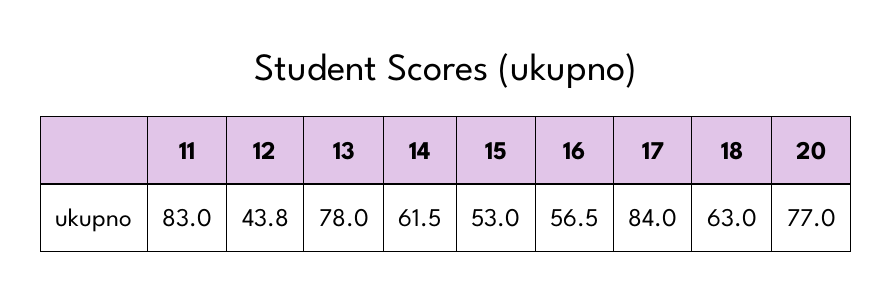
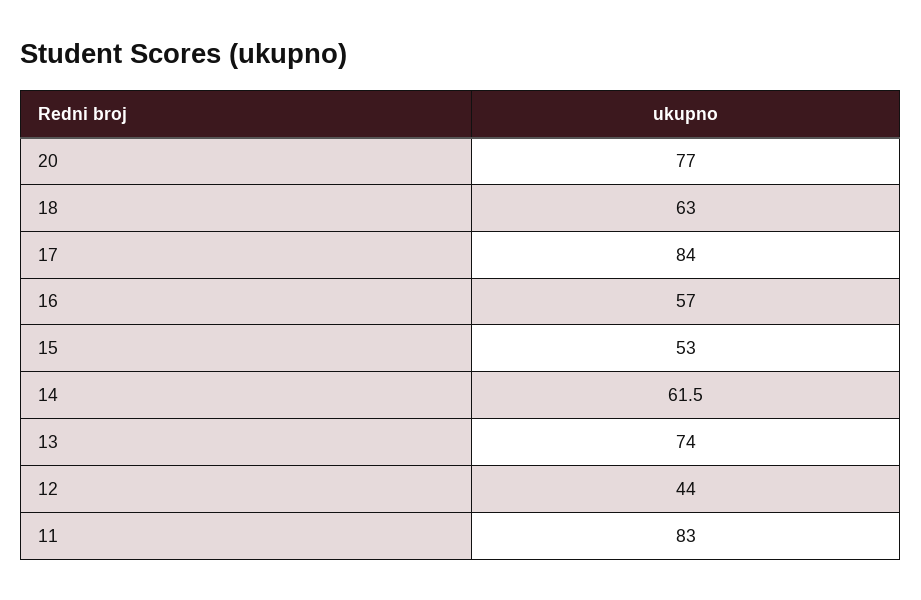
  {
    "11": 83,
-   "12": 43.8,
+   "12": 44,
-   "13": 78,
+   "13": 74,
    "14": 61.5,
    "15": 53,
-   "16": 56.5,
+   "16": 57,
    "17": 84,
    "18": 63,
    "20": 77
  }

